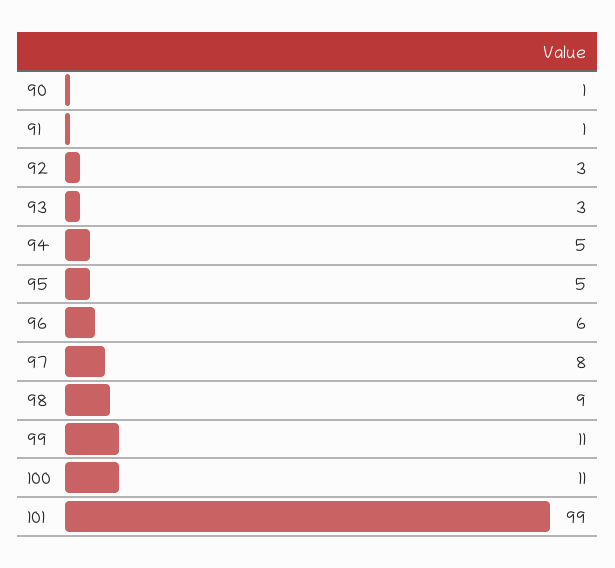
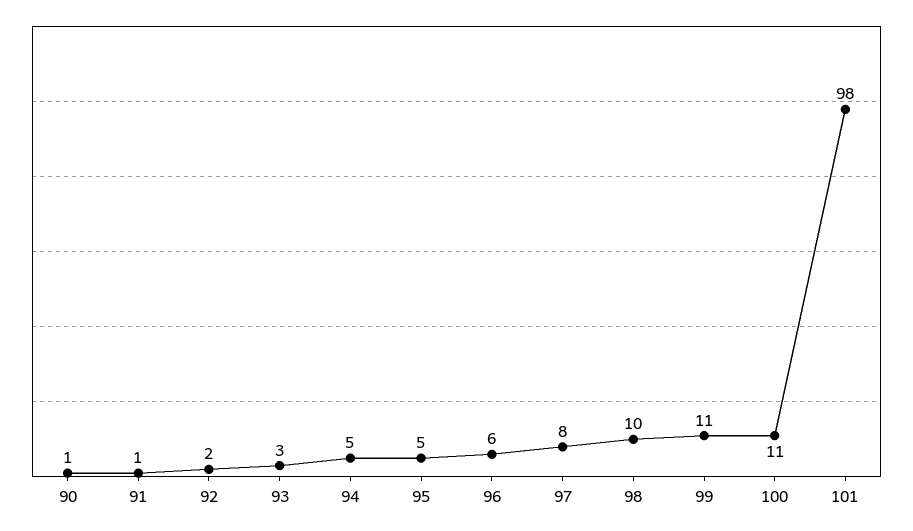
  {
    "90": 1,
    "91": 1,
-   "92": 3,
+   "92": 2,
    "93": 3,
    "94": 5,
    "95": 5,
    "96": 6,
    "97": 8,
-   "98": 9,
+   "98": 10,
    "99": 11,
    "100": 11,
-   "101": 99
+   "101": 98
  }

